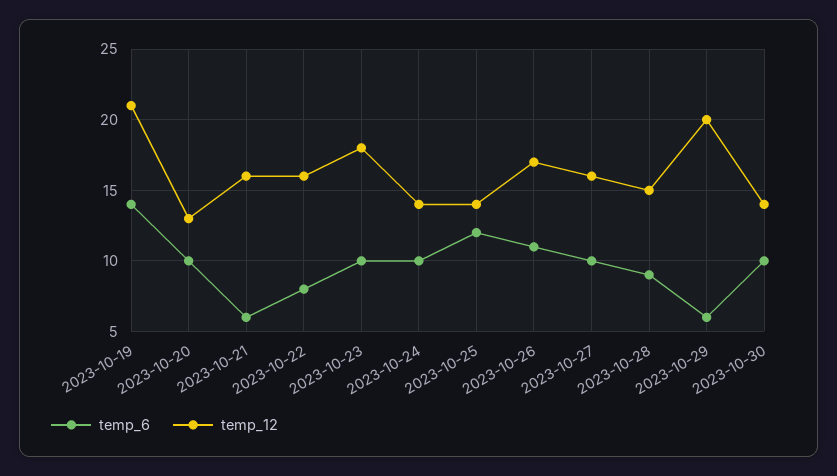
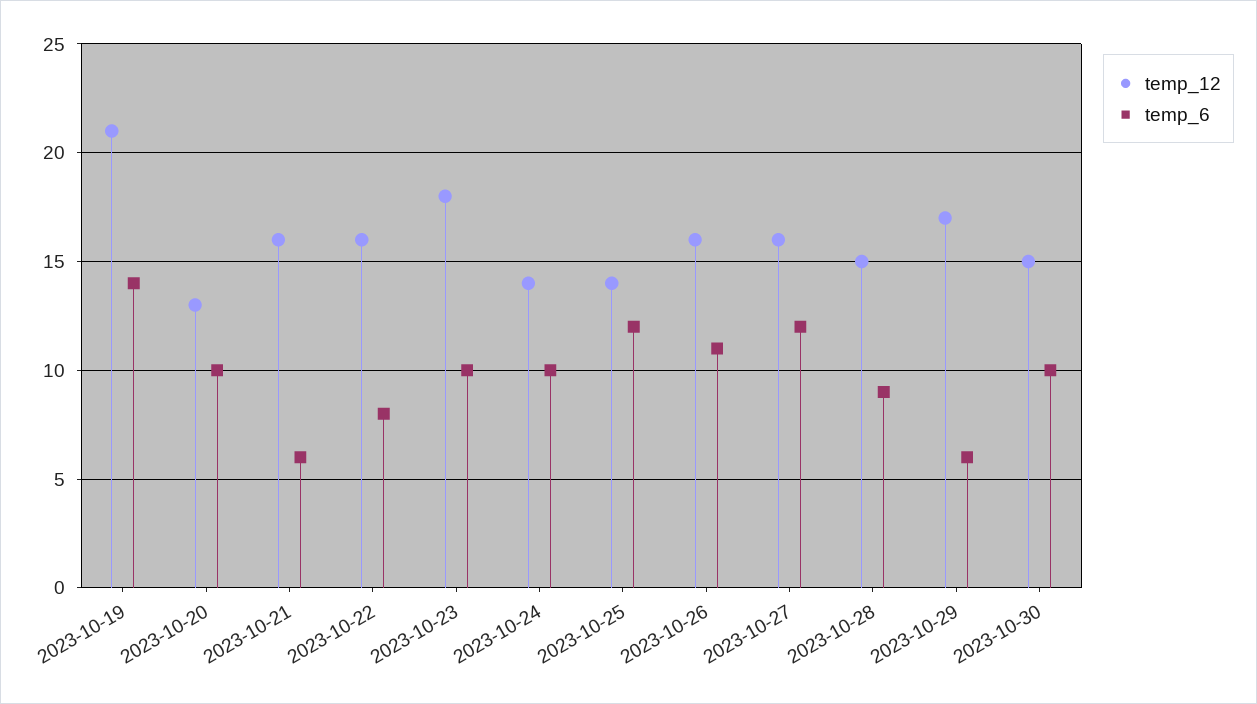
  {
    "temp_6": {
      "2023-10-19": 14,
      "2023-10-20": 10,
      "2023-10-21": 6,
      "2023-10-22": 8,
      "2023-10-23": 10,
      "2023-10-24": 10,
      "2023-10-25": 12,
      "2023-10-26": 11,
-     "2023-10-27": 10,
+     "2023-10-27": 12,
      "2023-10-28": 9,
      "2023-10-29": 6,
      "2023-10-30": 10
    },
    "temp_12": {
      "2023-10-19": 21,
      "2023-10-20": 13,
      "2023-10-21": 16,
      "2023-10-22": 16,
      "2023-10-23": 18,
      "2023-10-24": 14,
      "2023-10-25": 14,
-     "2023-10-26": 17,
+     "2023-10-26": 16,
      "2023-10-27": 16,
      "2023-10-28": 15,
-     "2023-10-29": 20,
+     "2023-10-29": 17,
-     "2023-10-30": 14
+     "2023-10-30": 15
    }
  }

